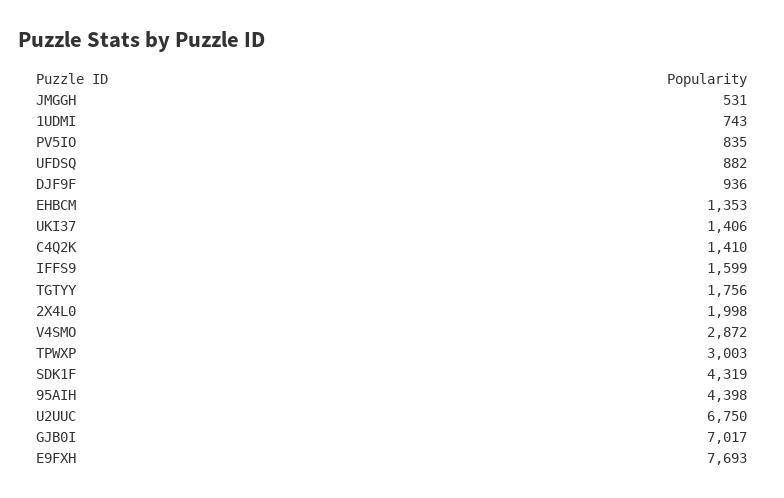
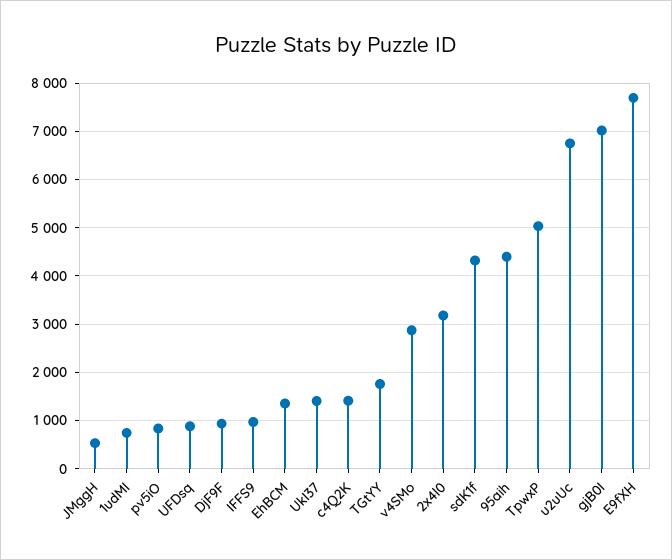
  {
    "JMGGH": 531,
    "1UDMI": 743,
    "PV5IO": 835,
    "UFDSQ": 882,
    "DJF9F": 936,
    "EHBCM": 1353,
    "UKI37": 1406,
    "C4Q2K": 1410,
-   "IFFS9": 1599,
+   "IFFS9": 1000,
    "TGTYY": 1756,
-   "2X4L0": 1998,
+   "2X4L0": 3200,
    "V4SMO": 2872,
-   "TPWXP": 3003,
+   "TPWXP": 5000,
    "SDK1F": 4319,
    "95AIH": 4398,
    "U2UUC": 6750,
    "GJB0I": 7017,
    "E9FXH": 7693
  }

